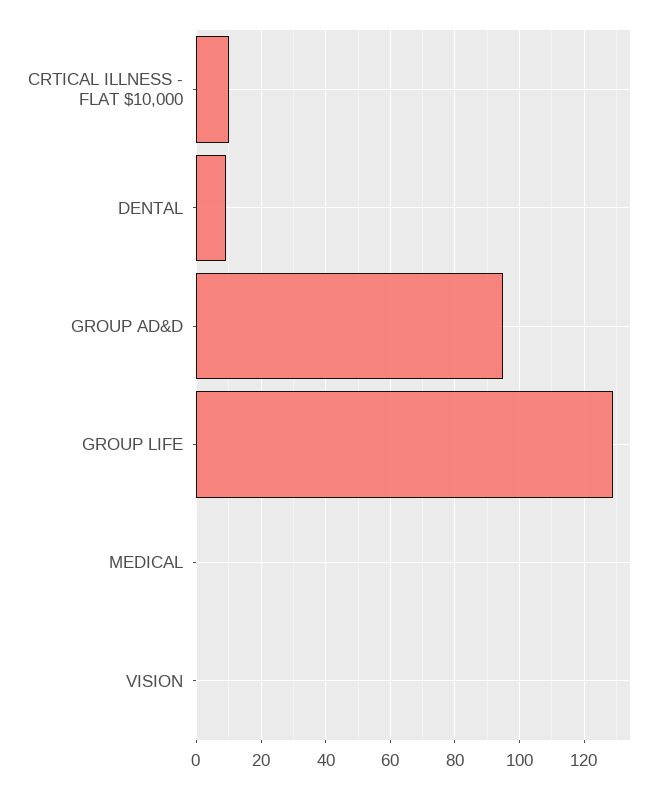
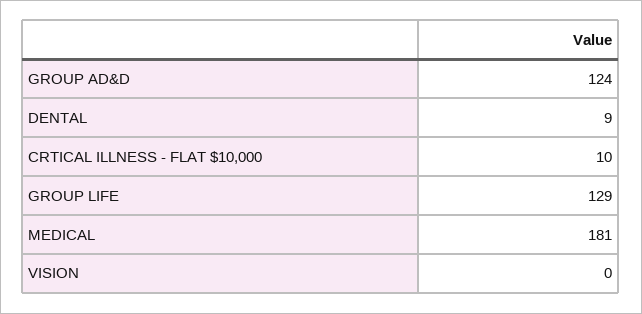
  {
    "CRTICAL ILLNESS - FLAT $10,000": 10,
    "DENTAL": 9,
-   "GROUP AD&D": 95,
+   "GROUP AD&D": 124,
    "GROUP LIFE": 129,
-   "MEDICAL": 0,
+   "MEDICAL": 181,
    "VISION": 0
  }

